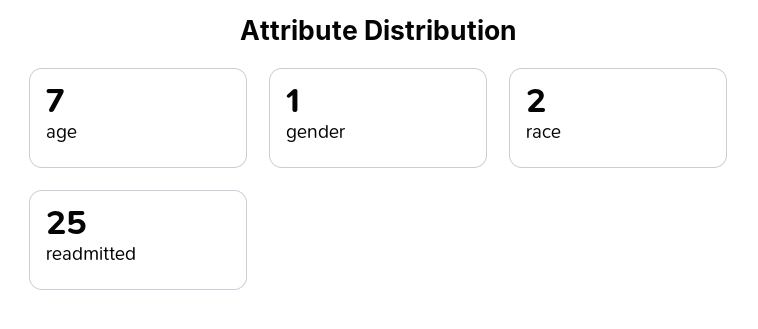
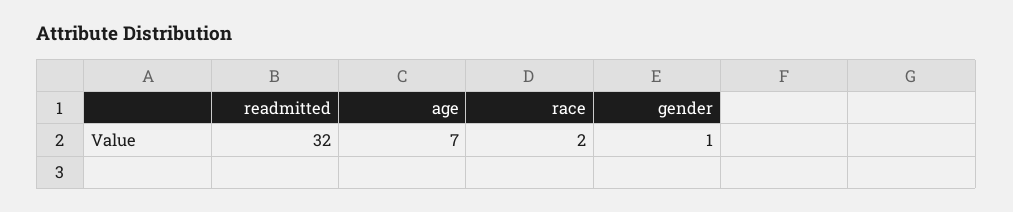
  {
    "age": 7,
    "gender": 1,
    "race": 2,
-   "readmitted": 25
+   "readmitted": 32
  }

